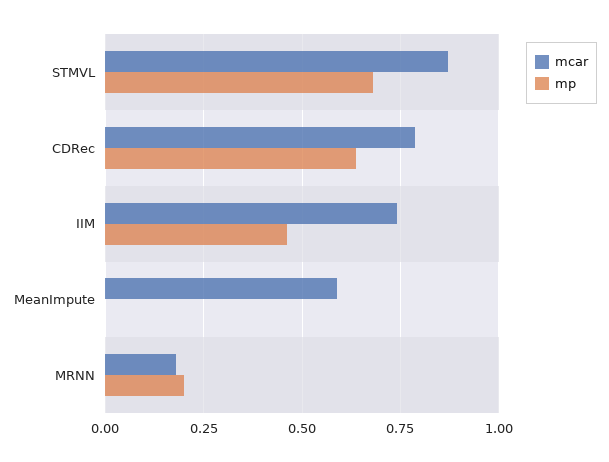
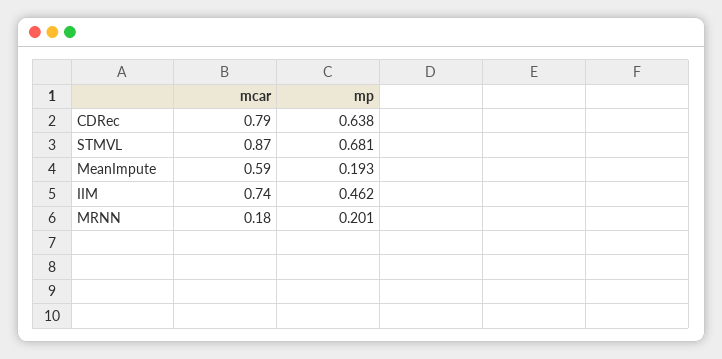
  {
    "mcar": {
      "STMVL": 0.87,
      "CDRec": 0.79,
      "IIM": 0.74,
      "MeanImpute": 0.59,
      "MRNN": 0.18
    },
    "mp": {
      "STMVL": 0.681,
      "CDRec": 0.638,
      "IIM": 0.462,
-     "MeanImpute": 0,
+     "MeanImpute": 0.193,
      "MRNN": 0.201
    }
  }

